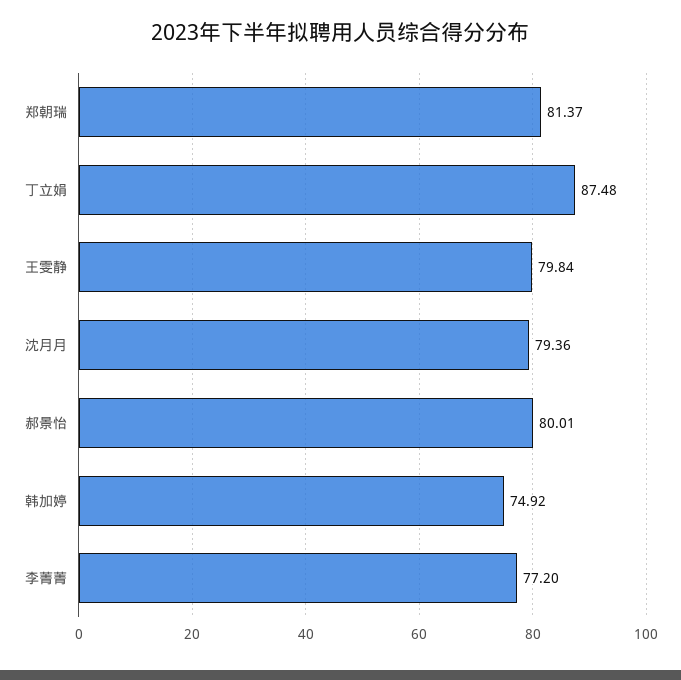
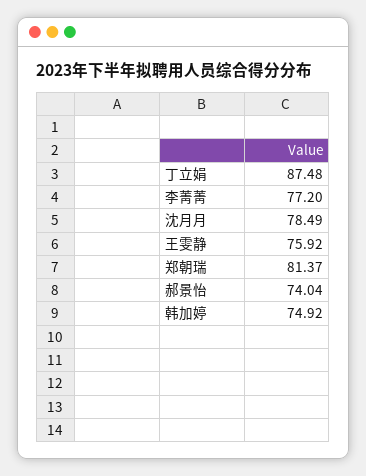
  {
    "郑朝瑞": 81.37,
    "丁立娟": 87.48,
-   "王雯静": 79.84,
+   "王雯静": 75.92,
-   "沈月月": 79.36,
+   "沈月月": 78.49,
-   "郝景怡": 80.01,
+   "郝景怡": 74.04,
    "韩加婷": 74.92,
    "李菁菁": 77.2
  }

